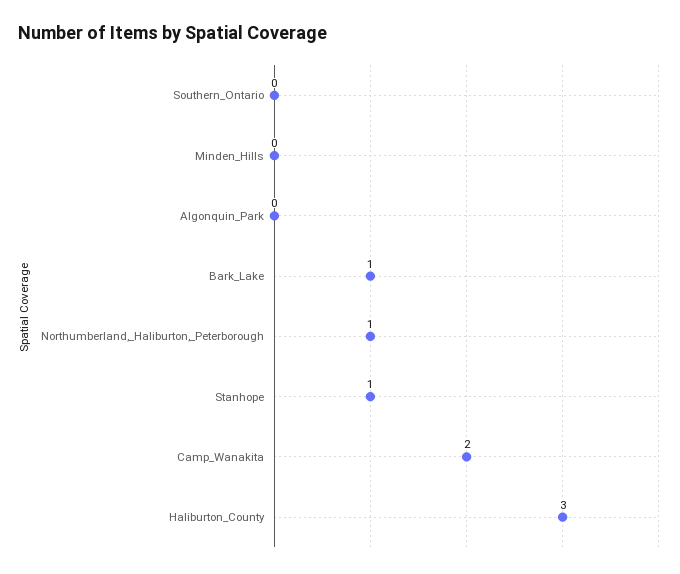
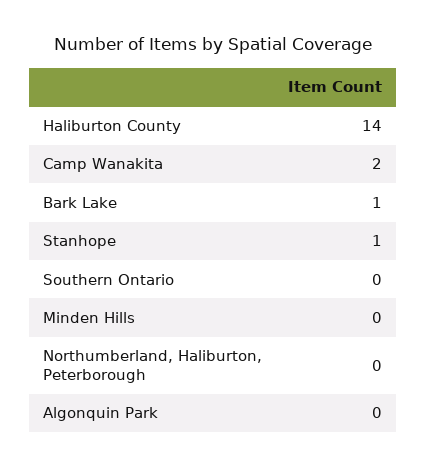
  {
    "Southern_Ontario": 0,
    "Minden_Hills": 0,
    "Algonquin_Park": 0,
    "Bark_Lake": 1,
-   "Northumberland,_Haliburton,_Peterborough": 1,
+   "Northumberland,_Haliburton,_Peterborough": 0,
    "Stanhope": 1,
    "Camp_Wanakita": 2,
-   "Haliburton_County": 3
+   "Haliburton_County": 14
  }

